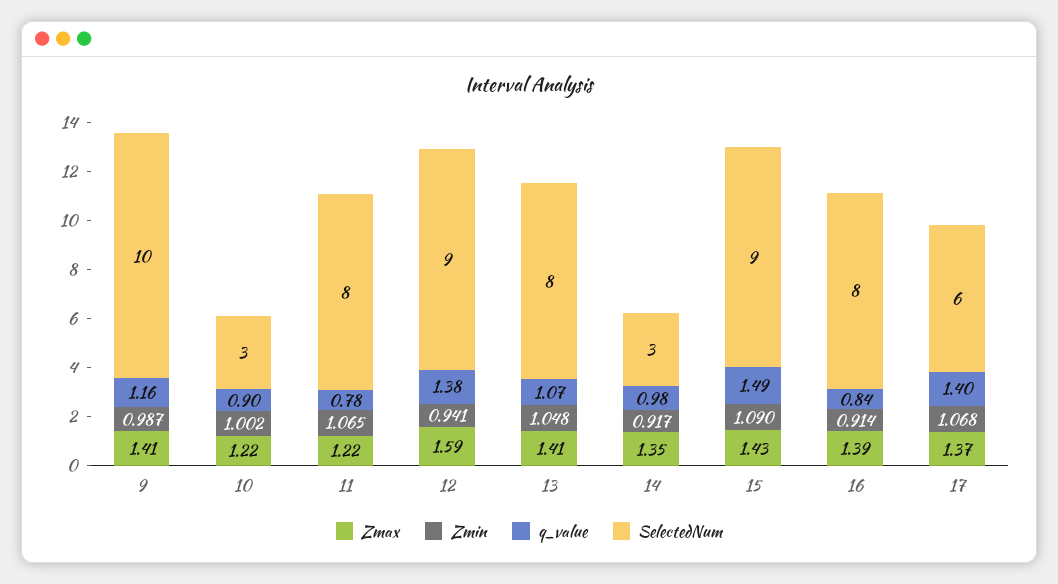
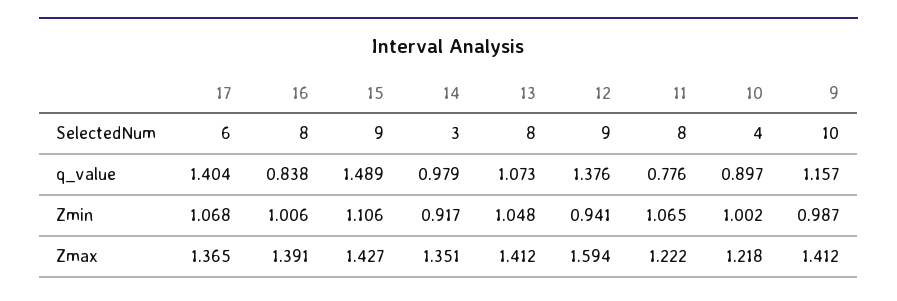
  {
    "Zmax": {
      "9": 1.412,
      "10": 1.218,
      "11": 1.222,
      "12": 1.594,
      "13": 1.412,
      "14": 1.351,
      "15": 1.427,
      "16": 1.391,
      "17": 1.365
    },
    "Zmin": {
      "9": 0.987,
      "10": 1.002,
      "11": 1.065,
      "12": 0.941,
      "13": 1.048,
      "14": 0.917,
-     "15": 1.09,
+     "15": 1.106,
-     "16": 0.914,
+     "16": 1.006,
      "17": 1.068
    },
    "q_value": {
      "9": 1.157,
      "10": 0.897,
      "11": 0.776,
      "12": 1.376,
      "13": 1.073,
      "14": 0.979,
      "15": 1.489,
      "16": 0.838,
      "17": 1.404
    },
    "SelectedNum": {
      "9": 10,
-     "10": 3,
+     "10": 4,
      "11": 8,
      "12": 9,
      "13": 8,
      "14": 3,
      "15": 9,
      "16": 8,
      "17": 6
    }
  }

